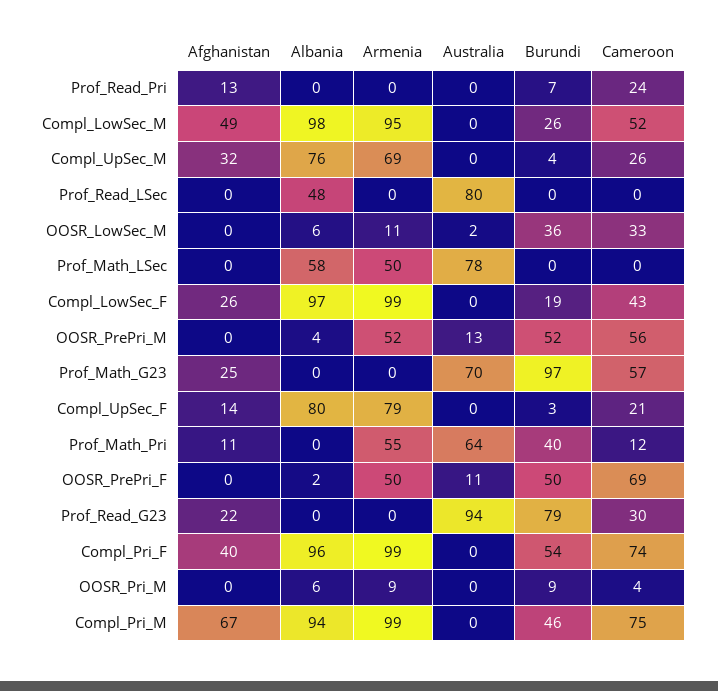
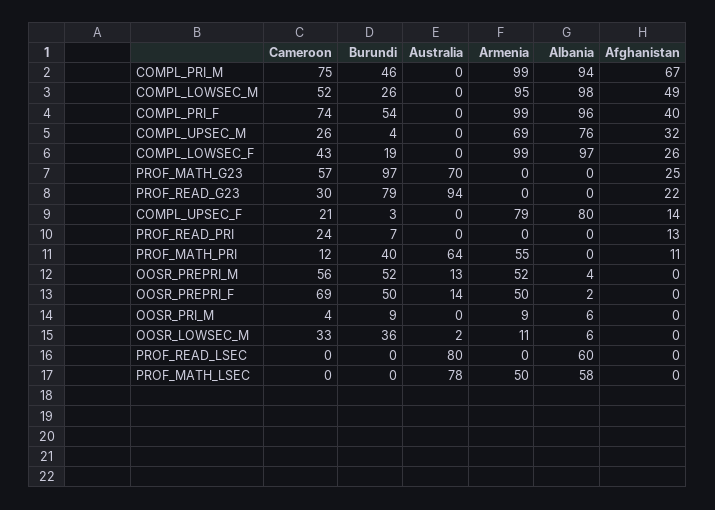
  {
    "Afghanistan": {
      "Prof_Read_Pri": 13,
      "Compl_LowSec_M": 49,
      "Compl_UpSec_M": 32,
      "Prof_Read_LSec": 0,
      "OOSR_LowSec_M": 0,
      "Prof_Math_LSec": 0,
      "Compl_LowSec_F": 26,
      "OOSR_PrePri_M": 0,
      "Prof_Math_G23": 25,
      "Compl_UpSec_F": 14,
      "Prof_Math_Pri": 11,
      "OOSR_PrePri_F": 0,
      "Prof_Read_G23": 22,
      "Compl_Pri_F": 40,
      "OOSR_Pri_M": 0,
      "Compl_Pri_M": 67
    },
    "Albania": {
      "Prof_Read_Pri": 0,
      "Compl_LowSec_M": 98,
      "Compl_UpSec_M": 76,
-     "Prof_Read_LSec": 48,
+     "Prof_Read_LSec": 60,
      "OOSR_LowSec_M": 6,
      "Prof_Math_LSec": 58,
      "Compl_LowSec_F": 97,
      "OOSR_PrePri_M": 4,
      "Prof_Math_G23": 0,
      "Compl_UpSec_F": 80,
      "Prof_Math_Pri": 0,
      "OOSR_PrePri_F": 2,
      "Prof_Read_G23": 0,
      "Compl_Pri_F": 96,
      "OOSR_Pri_M": 6,
      "Compl_Pri_M": 94
    },
    "Armenia": {
      "Prof_Read_Pri": 0,
      "Compl_LowSec_M": 95,
      "Compl_UpSec_M": 69,
      "Prof_Read_LSec": 0,
      "OOSR_LowSec_M": 11,
      "Prof_Math_LSec": 50,
      "Compl_LowSec_F": 99,
      "OOSR_PrePri_M": 52,
      "Prof_Math_G23": 0,
      "Compl_UpSec_F": 79,
      "Prof_Math_Pri": 55,
      "OOSR_PrePri_F": 50,
      "Prof_Read_G23": 0,
      "Compl_Pri_F": 99,
      "OOSR_Pri_M": 9,
      "Compl_Pri_M": 99
    },
    "Australia": {
      "Prof_Read_Pri": 0,
      "Compl_LowSec_M": 0,
      "Compl_UpSec_M": 0,
      "Prof_Read_LSec": 80,
      "OOSR_LowSec_M": 2,
      "Prof_Math_LSec": 78,
      "Compl_LowSec_F": 0,
      "OOSR_PrePri_M": 13,
      "Prof_Math_G23": 70,
      "Compl_UpSec_F": 0,
      "Prof_Math_Pri": 64,
-     "OOSR_PrePri_F": 11,
+     "OOSR_PrePri_F": 14,
      "Prof_Read_G23": 94,
      "Compl_Pri_F": 0,
      "OOSR_Pri_M": 0,
      "Compl_Pri_M": 0
    },
    "Burundi": {
      "Prof_Read_Pri": 7,
      "Compl_LowSec_M": 26,
      "Compl_UpSec_M": 4,
      "Prof_Read_LSec": 0,
      "OOSR_LowSec_M": 36,
      "Prof_Math_LSec": 0,
      "Compl_LowSec_F": 19,
      "OOSR_PrePri_M": 52,
      "Prof_Math_G23": 97,
      "Compl_UpSec_F": 3,
      "Prof_Math_Pri": 40,
      "OOSR_PrePri_F": 50,
      "Prof_Read_G23": 79,
      "Compl_Pri_F": 54,
      "OOSR_Pri_M": 9,
      "Compl_Pri_M": 46
    },
    "Cameroon": {
      "Prof_Read_Pri": 24,
      "Compl_LowSec_M": 52,
      "Compl_UpSec_M": 26,
      "Prof_Read_LSec": 0,
      "OOSR_LowSec_M": 33,
      "Prof_Math_LSec": 0,
      "Compl_LowSec_F": 43,
      "OOSR_PrePri_M": 56,
      "Prof_Math_G23": 57,
      "Compl_UpSec_F": 21,
      "Prof_Math_Pri": 12,
      "OOSR_PrePri_F": 69,
      "Prof_Read_G23": 30,
      "Compl_Pri_F": 74,
      "OOSR_Pri_M": 4,
      "Compl_Pri_M": 75
    }
  }

